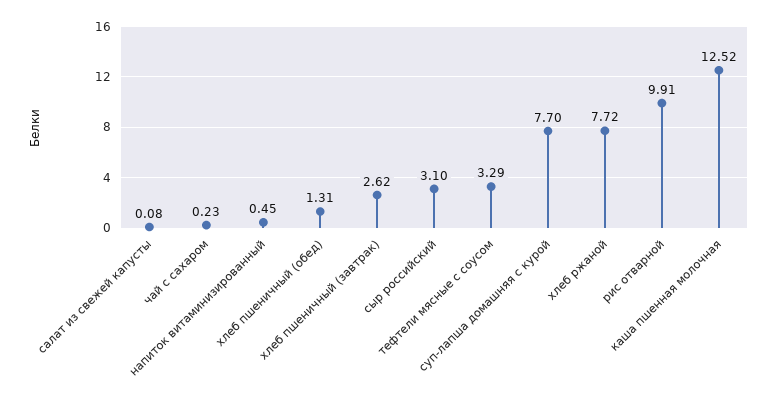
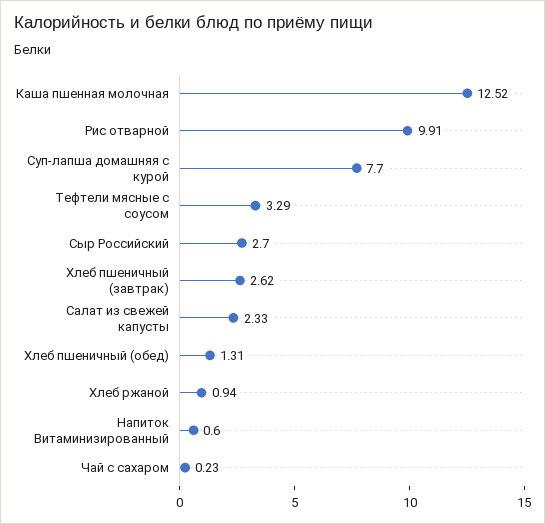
  {
-   "салат из свежей капусты": 0.08,
+   "салат из свежей капусты": 2.33,
    "чай с сахаром": 0.23,
-   "напиток витаминизированный": 0.45,
+   "напиток витаминизированный": 0.6,
    "хлеб пшеничный (обед)": 1.31,
    "хлеб пшеничный (завтрак)": 2.62,
-   "сыр российский": 3.1,
+   "сыр российский": 2.7,
    "тефтели мясные с соусом": 3.29,
    "суп-лапша домашняя с курой": 7.7,
-   "хлеб ржаной": 7.72,
+   "хлеб ржаной": 0.94,
    "рис отварной": 9.91,
    "каша пшенная молочная": 12.52
  }

